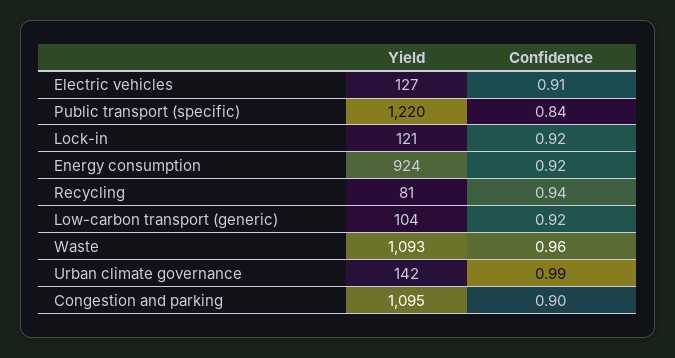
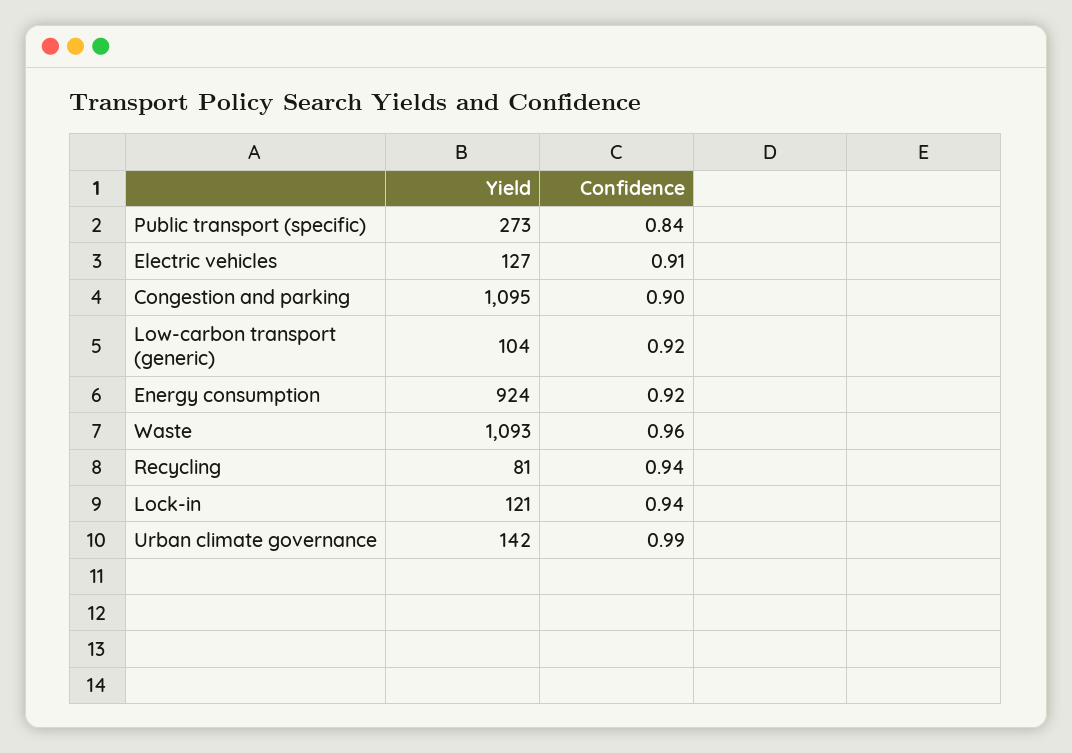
  {
    "Yield": {
      "Electric vehicles": 127,
-     "Public transport (specific)": 1220,
+     "Public transport (specific)": 273,
      "Lock-in": 121,
      "Energy consumption": 924,
      "Recycling": 81,
      "Low-carbon transport (generic)": 104,
      "Waste": 1093,
      "Urban climate governance": 142,
      "Congestion and parking": 1095
    },
    "Confidence": {
      "Electric vehicles": 0.91,
      "Public transport (specific)": 0.84,
-     "Lock-in": 0.92,
+     "Lock-in": 0.94,
      "Energy consumption": 0.92,
      "Recycling": 0.94,
      "Low-carbon transport (generic)": 0.92,
      "Waste": 0.96,
      "Urban climate governance": 0.99,
      "Congestion and parking": 0.9
    }
  }

